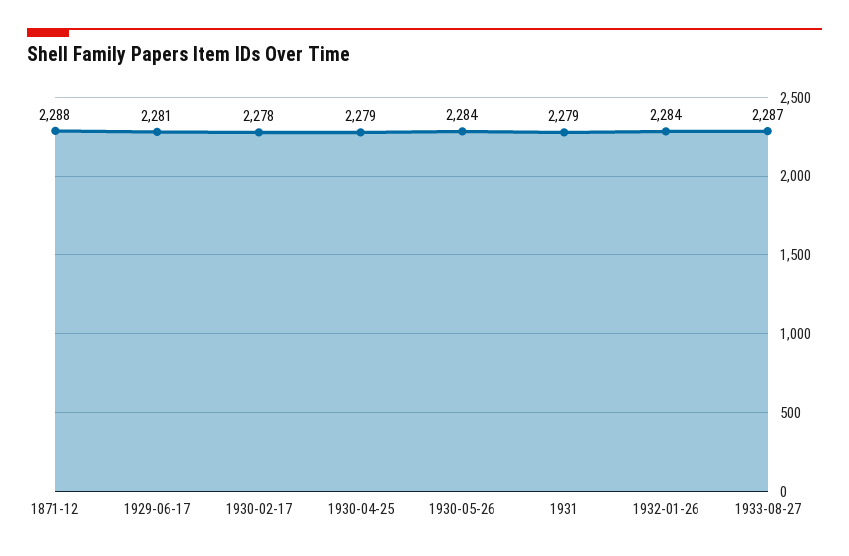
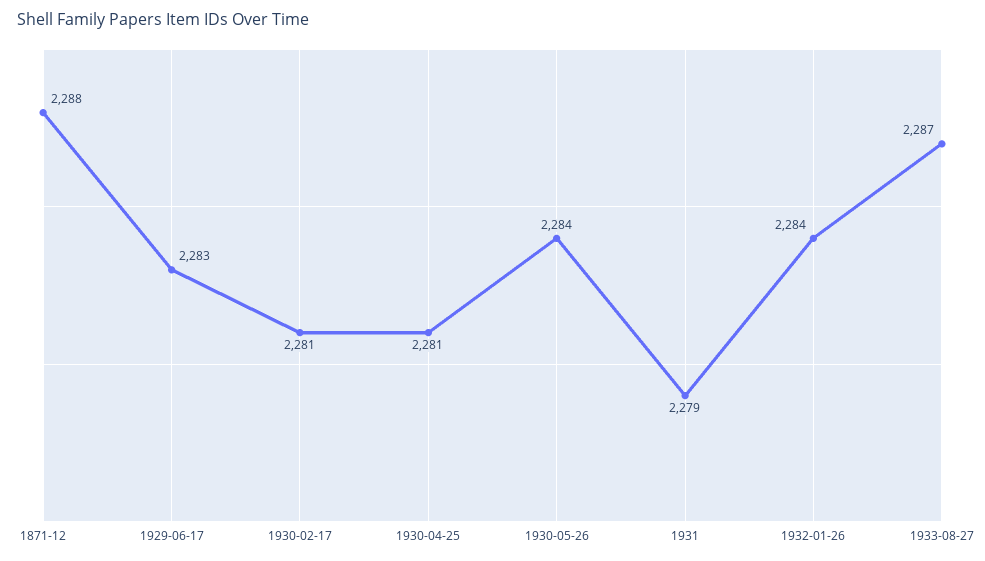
  {
    "1871-12": 2288,
-   "1929-06-17": 2281,
+   "1929-06-17": 2283,
-   "1930-02-17": 2278,
+   "1930-02-17": 2281,
-   "1930-04-25": 2279,
+   "1930-04-25": 2281,
    "1930-05-26": 2284,
    "1931": 2279,
    "1932-01-26": 2284,
    "1933-08-27": 2287
  }

